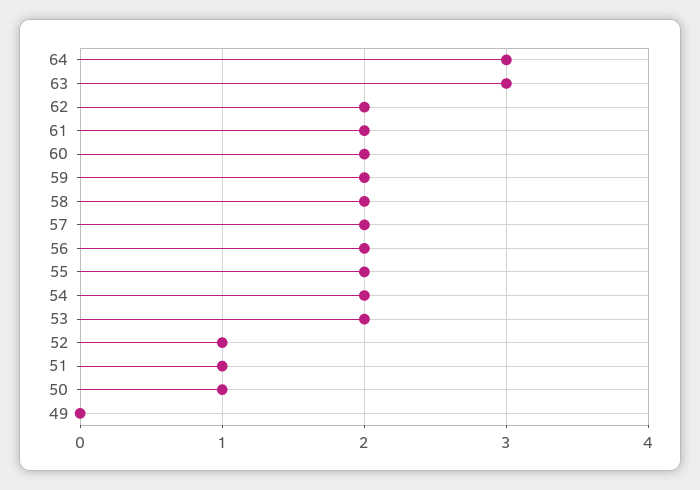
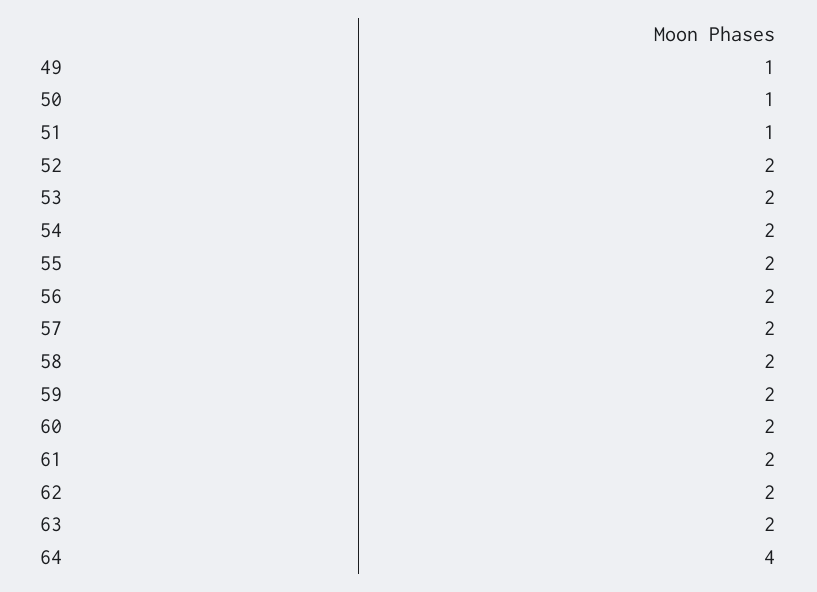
  {
-   "64": 3,
+   "64": 4,
-   "63": 3,
+   "63": 2,
    "62": 2,
    "61": 2,
    "60": 2,
    "59": 2,
    "58": 2,
    "57": 2,
    "56": 2,
    "55": 2,
    "54": 2,
    "53": 2,
-   "52": 1,
+   "52": 2,
    "51": 1,
    "50": 1,
-   "49": 0
+   "49": 1
  }

